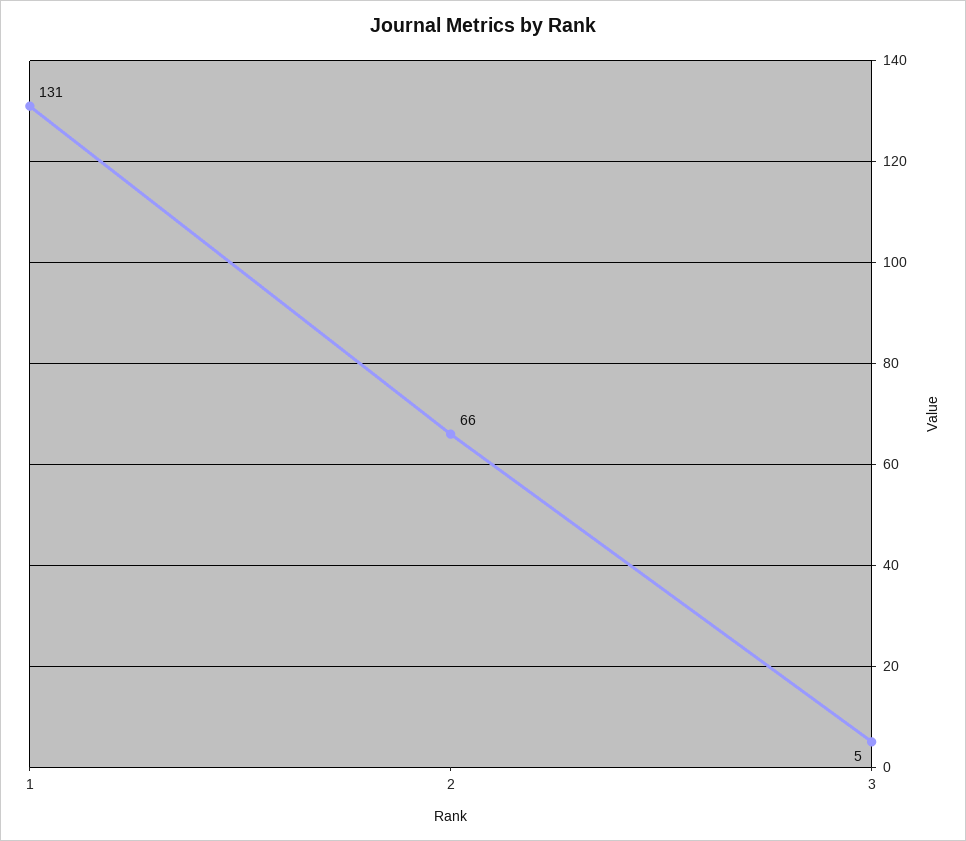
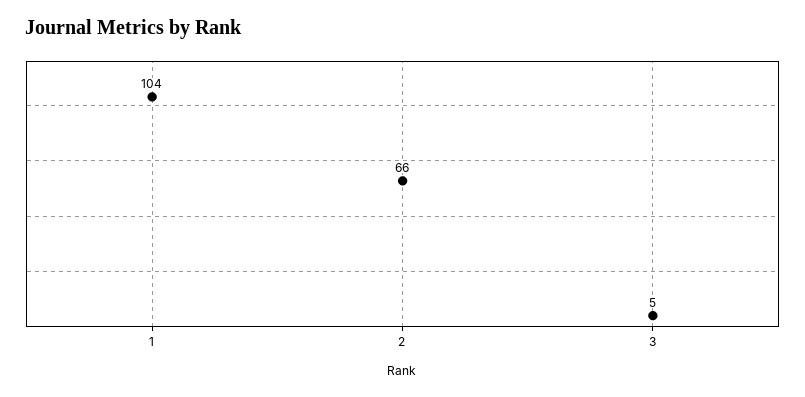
  {
-   "1": 131,
+   "1": 104,
    "2": 66,
    "3": 5
  }

